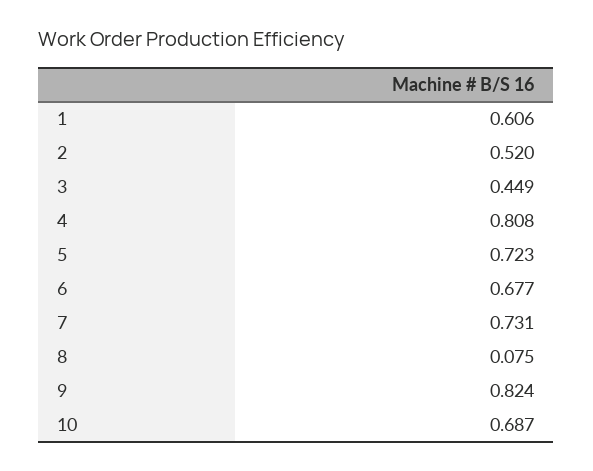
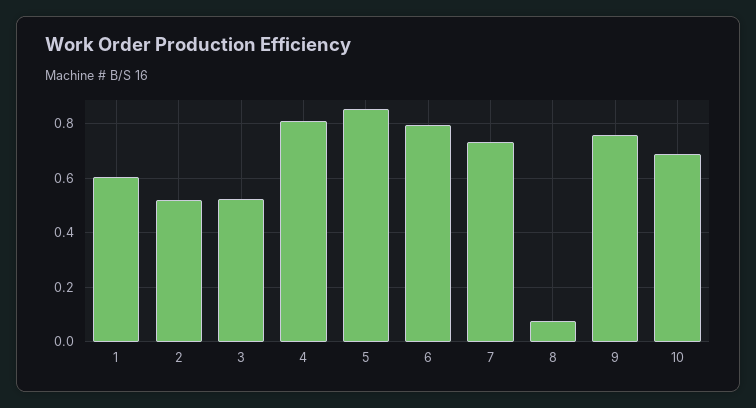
  {
    "1": 0.606,
    "2": 0.52,
-   "3": 0.449,
+   "3": 0.525,
    "4": 0.808,
-   "5": 0.723,
+   "5": 0.85,
-   "6": 0.677,
+   "6": 0.8,
    "7": 0.731,
    "8": 0.075,
-   "9": 0.824,
+   "9": 0.75,
    "10": 0.687
  }

